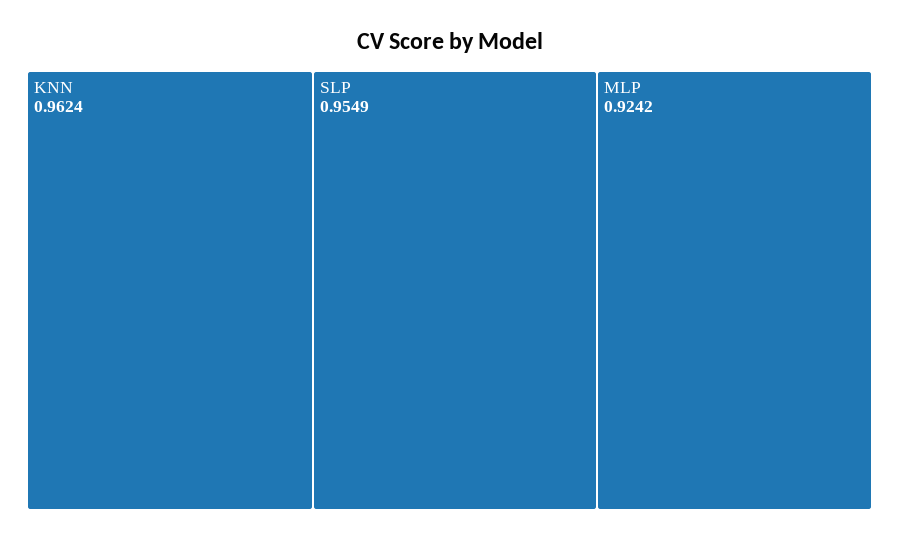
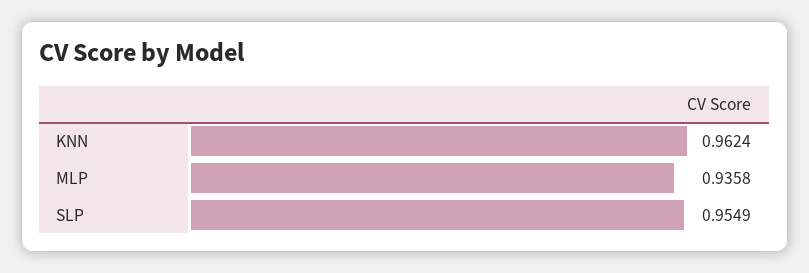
  {
    "KNN": 0.9624,
    "SLP": 0.9549,
-   "MLP": 0.9242
+   "MLP": 0.9358
  }

